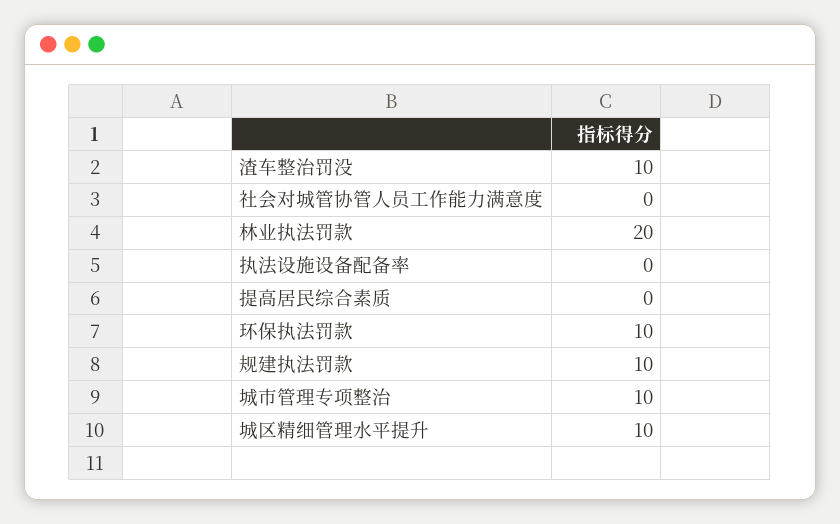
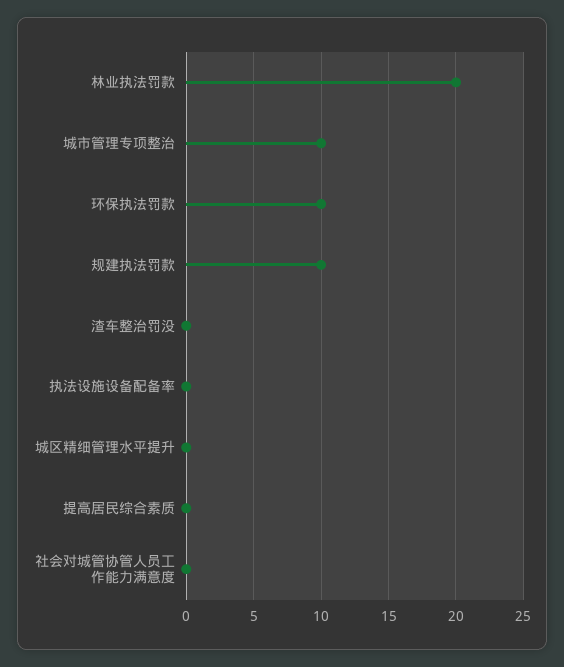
  {
-   "渣车整治罚没": 10,
+   "渣车整治罚没": 0,
    "社会对城管协管人员工作能力满意度": 0,
    "林业执法罚款": 20,
    "执法设施设备配备率": 0,
    "提高居民综合素质": 0,
    "环保执法罚款": 10,
    "规建执法罚款": 10,
    "城市管理专项整治": 10,
-   "城区精细管理水平提升": 10
+   "城区精细管理水平提升": 0
  }

